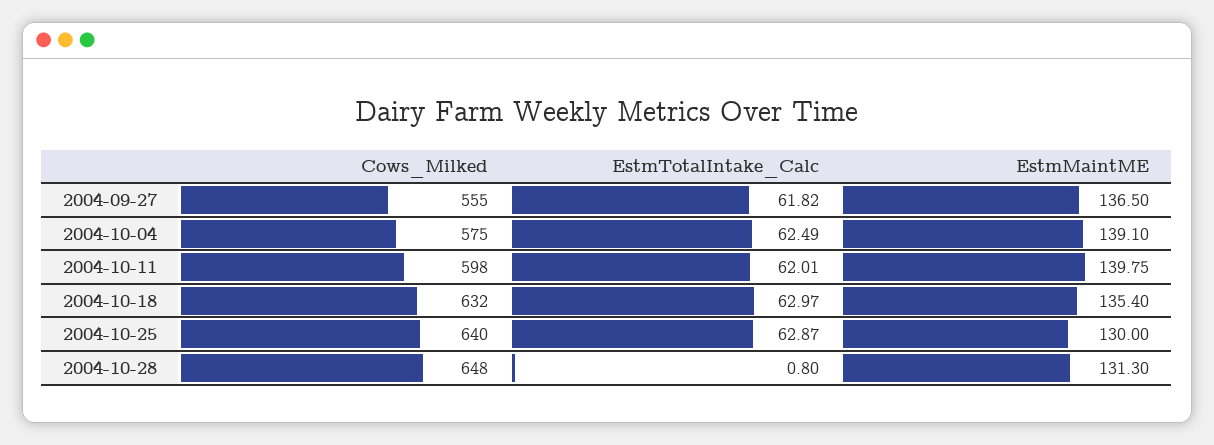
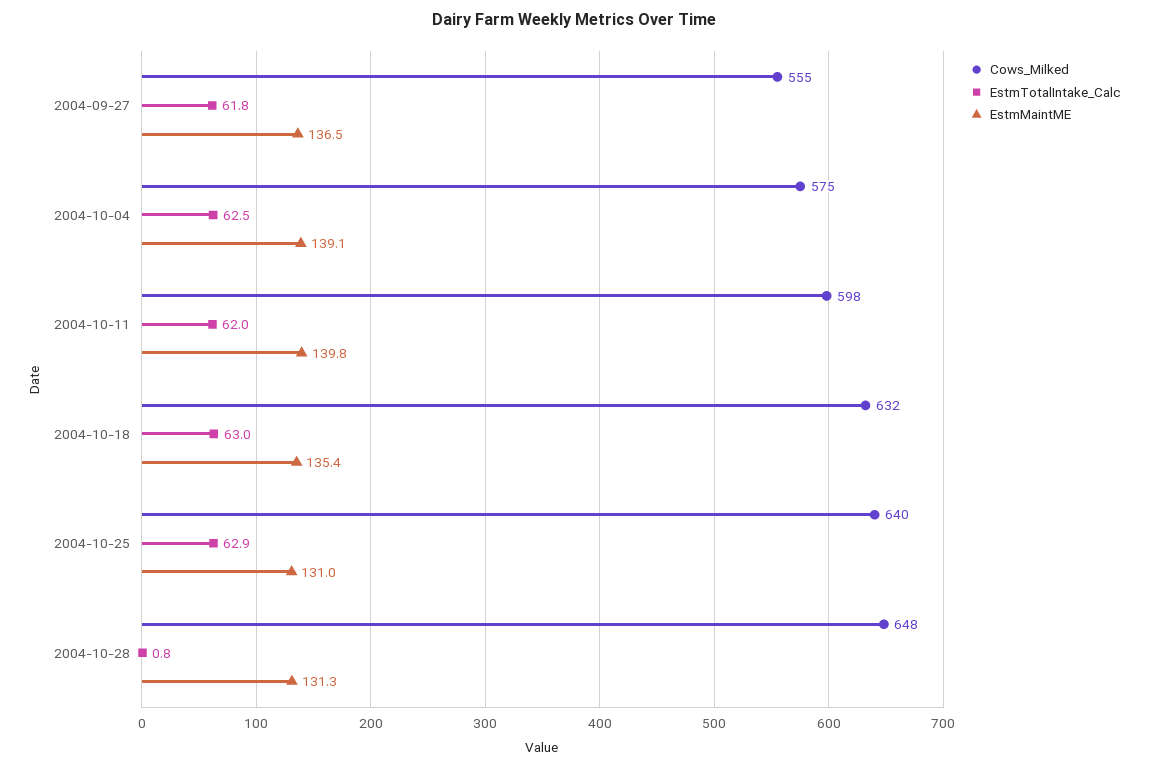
  {
    "Cows_Milked": {
      "2004-09-27": 555,
      "2004-10-04": 575,
      "2004-10-11": 598,
      "2004-10-18": 632,
      "2004-10-25": 640,
      "2004-10-28": 648
    },
    "EstmTotalIntake_Calc": {
      "2004-09-27": 61.82,
      "2004-10-04": 62.49,
      "2004-10-11": 62.01,
      "2004-10-18": 62.97,
      "2004-10-25": 62.87,
      "2004-10-28": 0.8
    },
    "EstmMaintME": {
      "2004-09-27": 136.5,
      "2004-10-04": 139.1,
      "2004-10-11": 139.75,
      "2004-10-18": 135.4,
-     "2004-10-25": 130,
+     "2004-10-25": 131,
      "2004-10-28": 131.3
    }
  }

